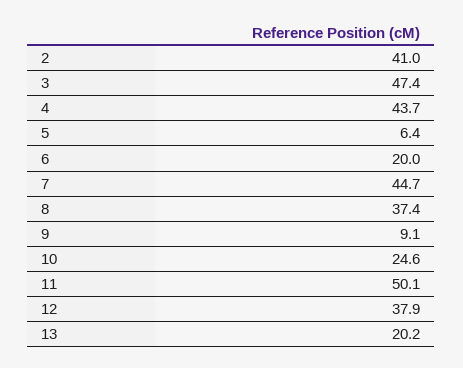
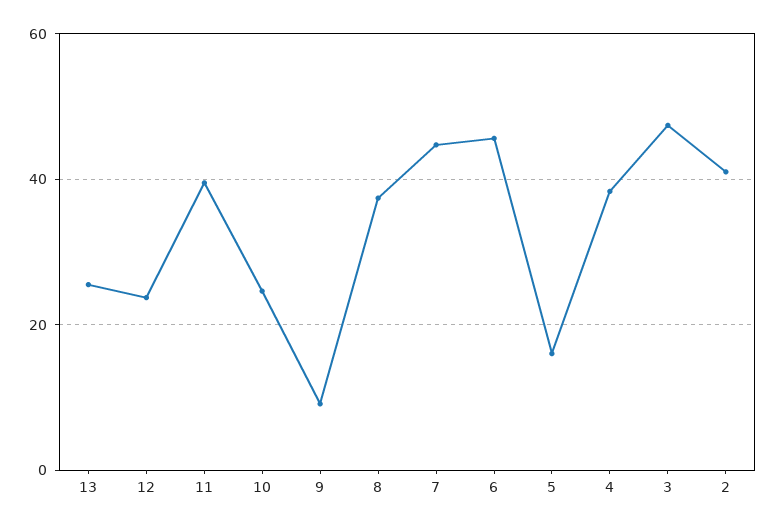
  {
    "2": 41,
    "3": 47.4,
-   "4": 43.7,
+   "4": 38,
-   "5": 6.4,
+   "5": 16,
-   "6": 20,
+   "6": 46,
    "7": 44.7,
    "8": 37.4,
    "9": 9.1,
    "10": 24.6,
-   "11": 50.1,
+   "11": 40,
-   "12": 37.9,
+   "12": 24,
-   "13": 20.2
+   "13": 26
  }

